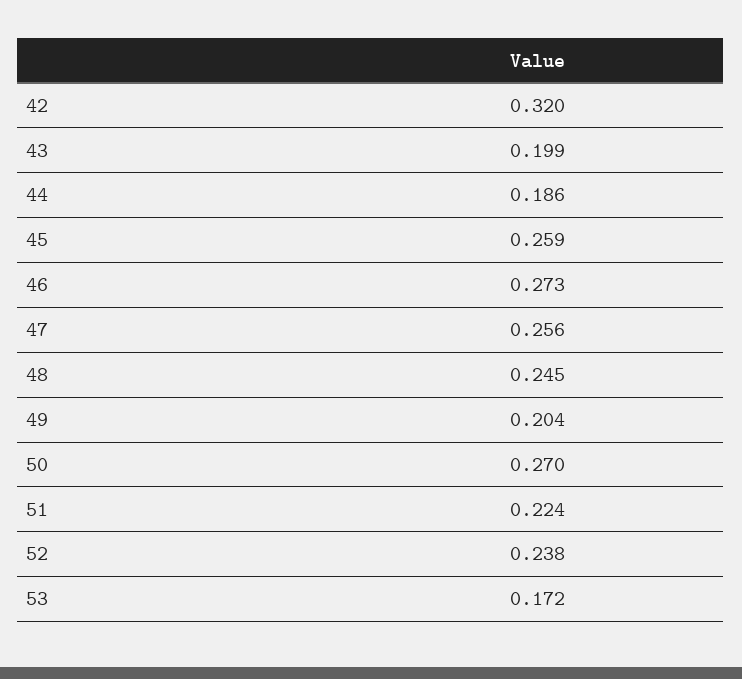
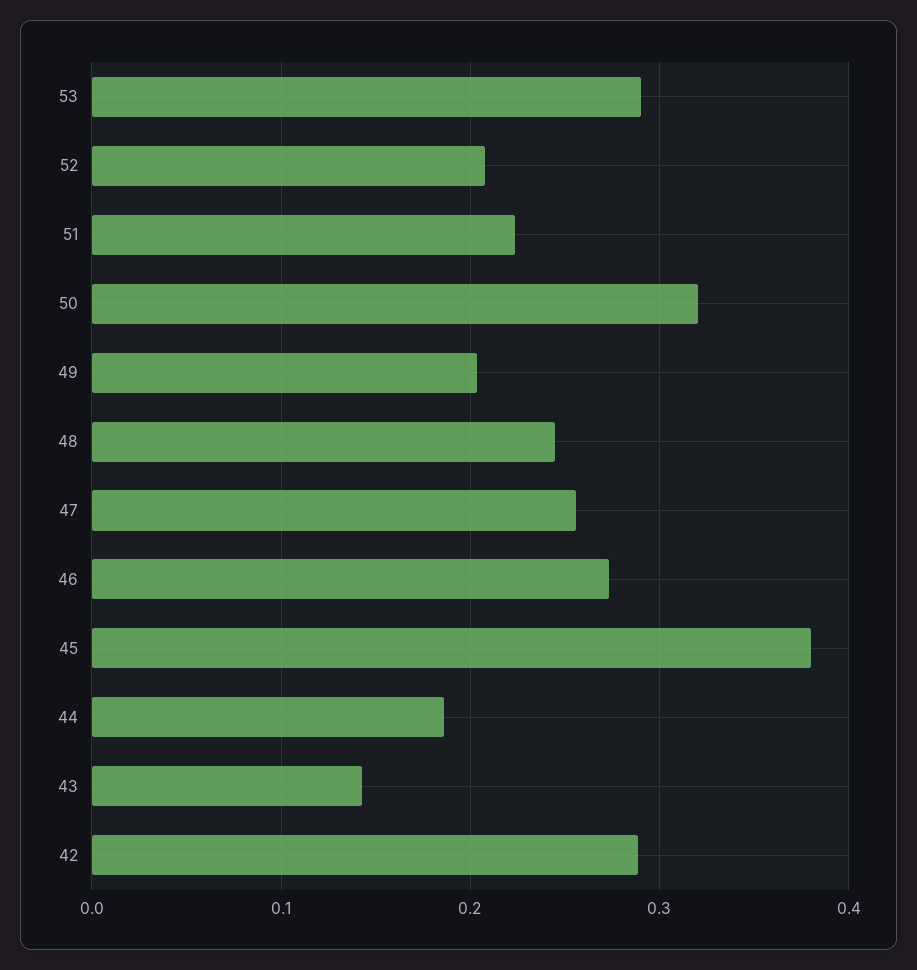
  {
-   "42": 0.32,
+   "42": 0.29,
-   "43": 0.199,
+   "43": 0.14,
    "44": 0.186,
-   "45": 0.259,
+   "45": 0.38,
    "46": 0.273,
    "47": 0.256,
    "48": 0.245,
    "49": 0.204,
-   "50": 0.27,
+   "50": 0.32,
    "51": 0.224,
-   "52": 0.238,
+   "52": 0.21,
-   "53": 0.172
+   "53": 0.29
  }

